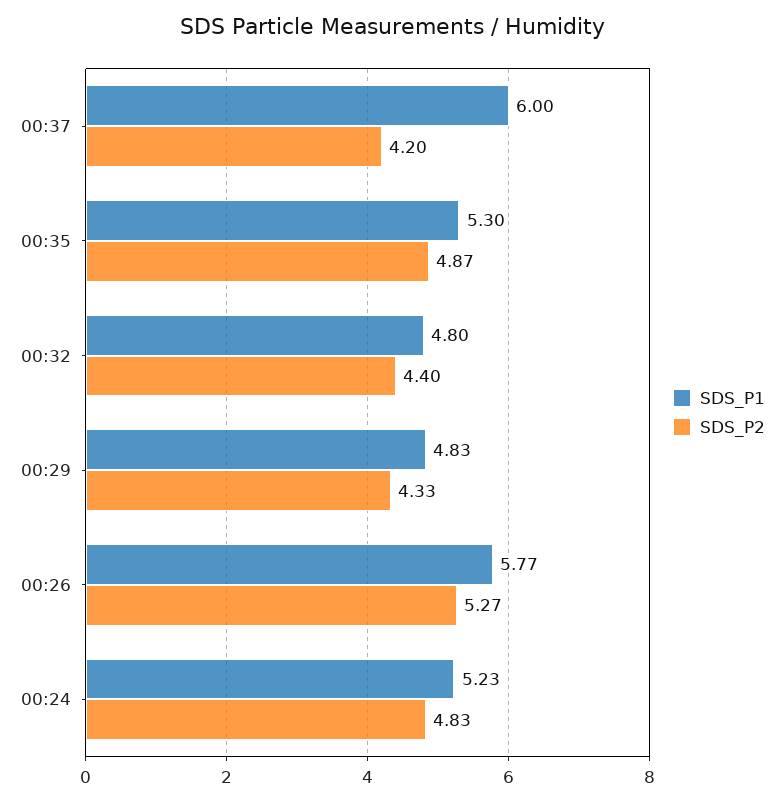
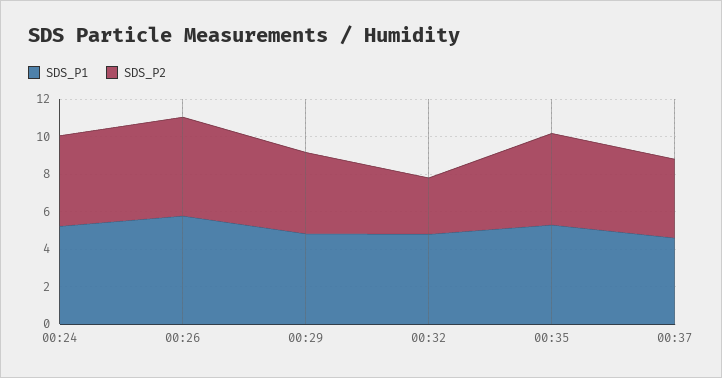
  {
    "SDS_P1": {
-     "00:37": 6,
+     "00:37": 4.5,
      "00:35": 5.3,
      "00:32": 4.8,
      "00:29": 4.83,
      "00:26": 5.77,
      "00:24": 5.23
    },
    "SDS_P2": {
      "00:37": 4.2,
      "00:35": 4.87,
-     "00:32": 4.4,
+     "00:32": 3,
      "00:29": 4.33,
      "00:26": 5.27,
      "00:24": 4.83
    }
  }

